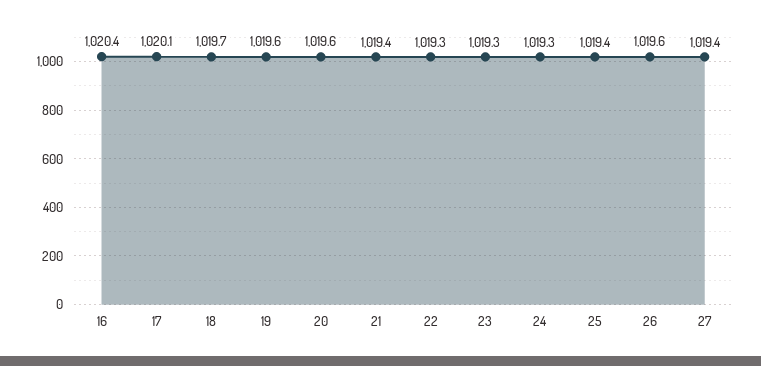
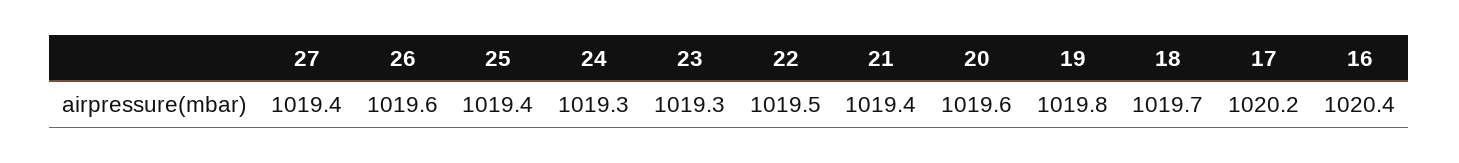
  {
    "16": 1020.4,
-   "17": 1020.1,
+   "17": 1020.2,
    "18": 1019.7,
-   "19": 1019.6,
+   "19": 1019.8,
    "20": 1019.6,
    "21": 1019.4,
-   "22": 1019.3,
+   "22": 1019.5,
    "23": 1019.3,
    "24": 1019.3,
    "25": 1019.4,
    "26": 1019.6,
    "27": 1019.4
  }

